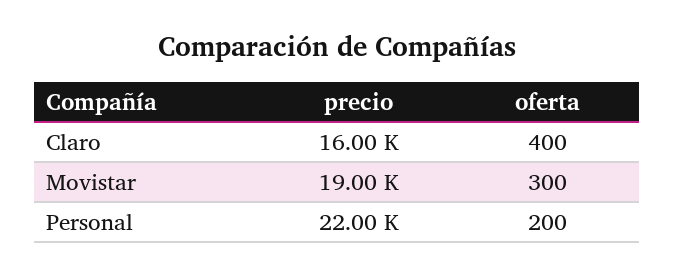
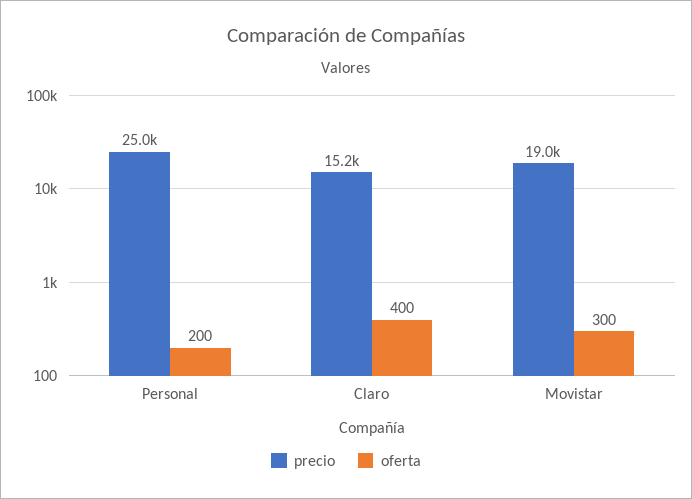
  {
    "precio": {
-     "Claro": 16000,
+     "Claro": 15200,
      "Movistar": 19000,
-     "Personal": 22000
+     "Personal": 25000
    },
    "oferta": {
      "Claro": 400,
      "Movistar": 300,
      "Personal": 200
    }
  }

